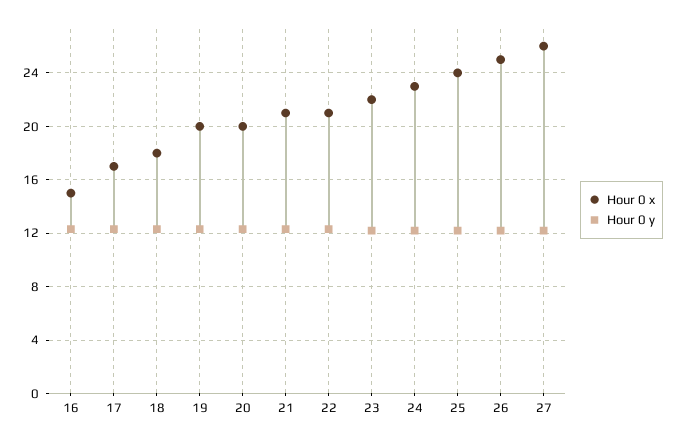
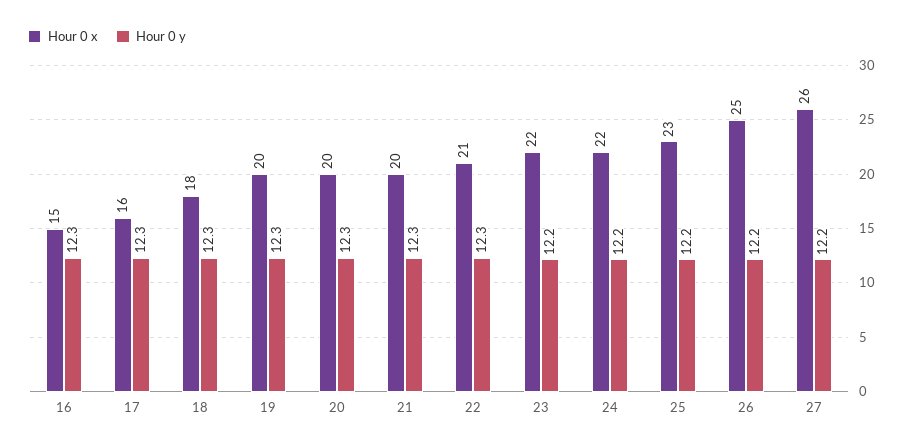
  {
    "Hour 0 x": {
      "16": 15,
-     "17": 17,
+     "17": 16,
      "18": 18,
      "19": 20,
      "20": 20,
-     "21": 21,
+     "21": 20,
      "22": 21,
      "23": 22,
-     "24": 23,
+     "24": 22,
-     "25": 24,
+     "25": 23,
      "26": 25,
      "27": 26
    },
    "Hour 0 y": {
      "16": 12.3,
      "17": 12.3,
      "18": 12.3,
      "19": 12.3,
      "20": 12.3,
      "21": 12.3,
      "22": 12.3,
      "23": 12.2,
      "24": 12.2,
      "25": 12.2,
      "26": 12.2,
      "27": 12.2
    }
  }

